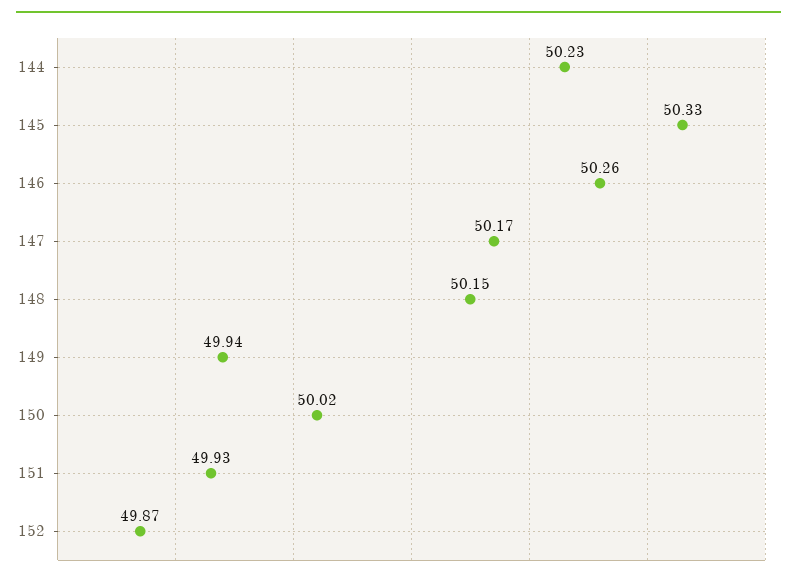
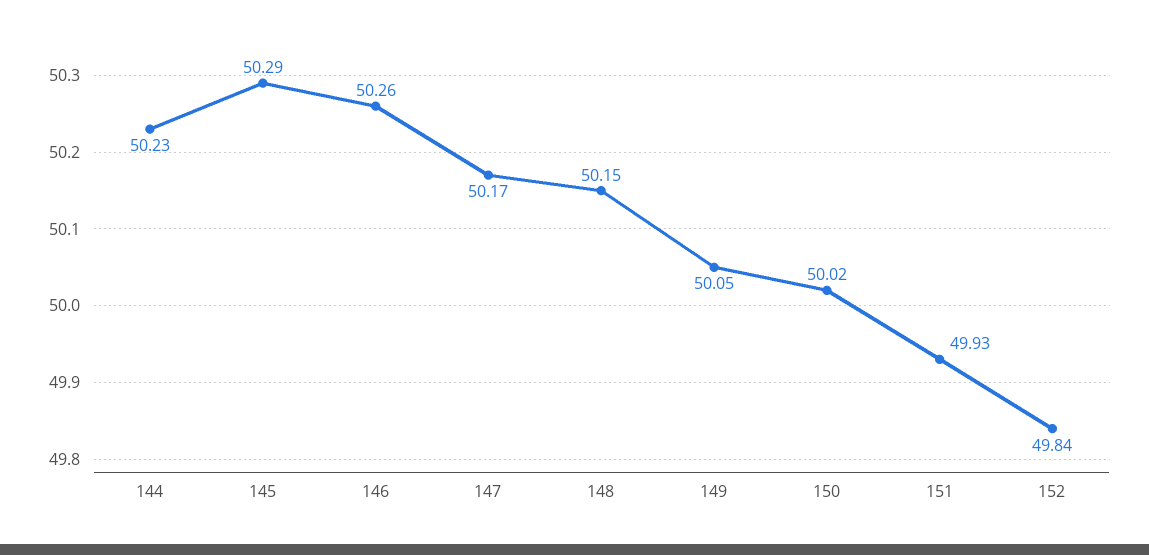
  {
    "144": 50.23,
-   "145": 50.33,
+   "145": 50.29,
    "146": 50.26,
    "147": 50.17,
    "148": 50.15,
-   "149": 49.94,
+   "149": 50.05,
    "150": 50.02,
    "151": 49.93,
-   "152": 49.87
+   "152": 49.84
  }

